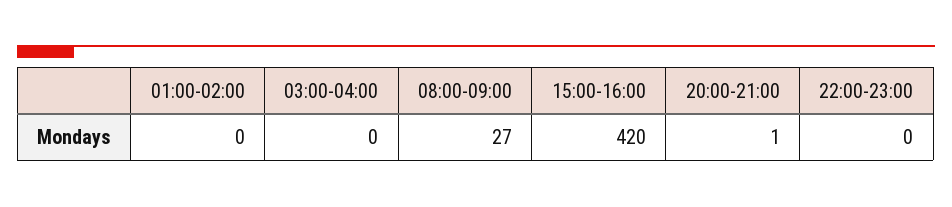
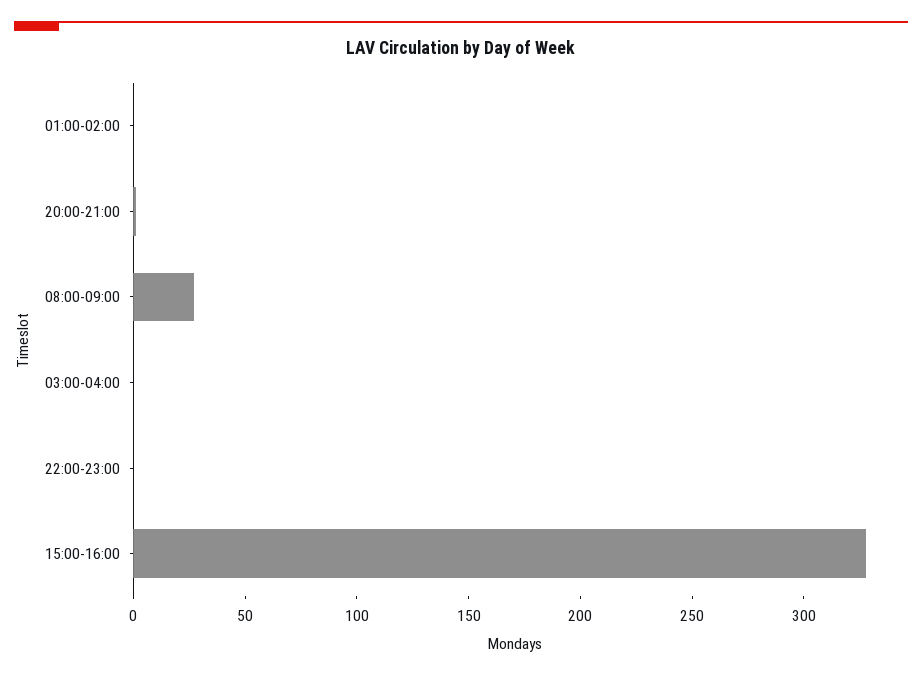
  {
    "01:00-02:00": 0,
    "03:00-04:00": 0,
    "08:00-09:00": 27,
-   "15:00-16:00": 420,
+   "15:00-16:00": 330,
    "20:00-21:00": 1,
    "22:00-23:00": 0
  }

